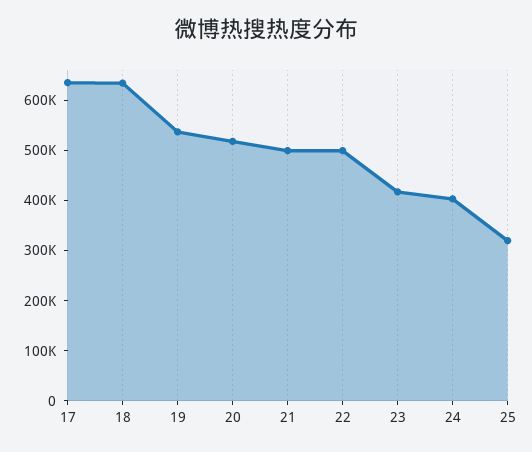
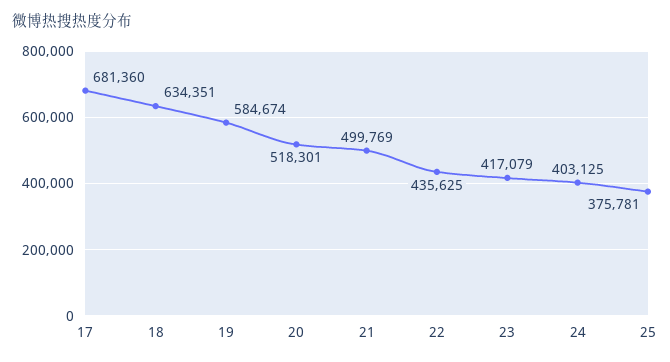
  {
-   "17": 640000,
+   "17": 681360,
    "18": 634351,
-   "19": 540000,
+   "19": 584674,
    "20": 518301,
    "21": 499769,
-   "22": 500000,
+   "22": 435625,
    "23": 417079,
    "24": 403125,
-   "25": 320000
+   "25": 375781
  }

